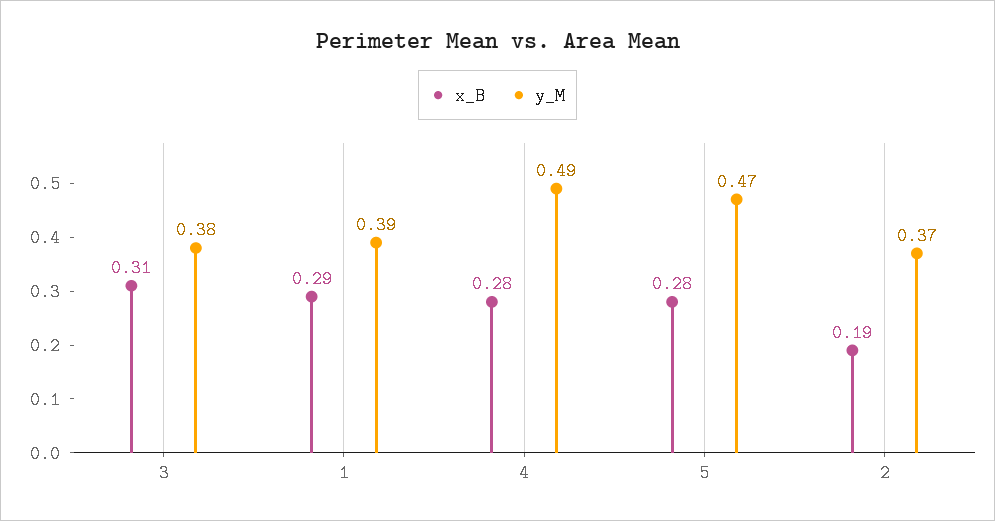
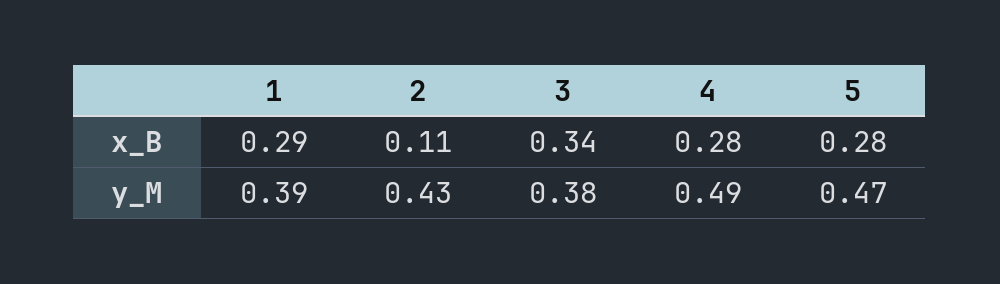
  {
    "x_B": {
-     "3": 0.31,
+     "3": 0.34,
      "1": 0.29,
      "4": 0.28,
      "5": 0.28,
-     "2": 0.19
+     "2": 0.11
    },
    "y_M": {
      "3": 0.38,
      "1": 0.39,
      "4": 0.49,
      "5": 0.47,
-     "2": 0.37
+     "2": 0.43
    }
  }

